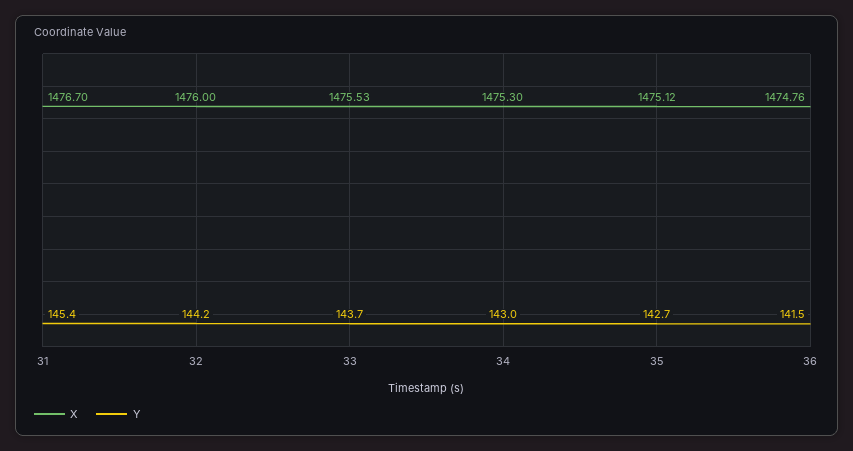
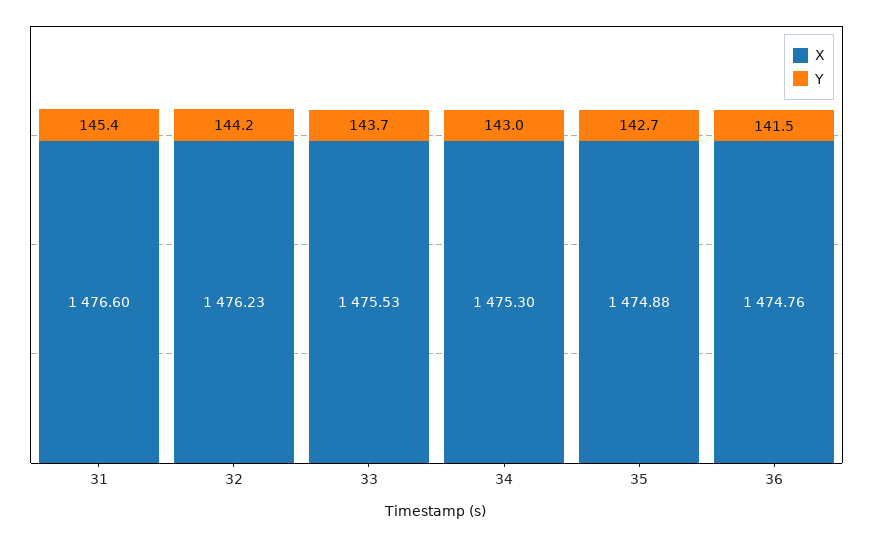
  {
    "X": {
-     "31": 1476.7,
+     "31": 1476.6,
-     "32": 1476,
+     "32": 1476.23,
      "33": 1475.53,
      "34": 1475.3,
-     "35": 1475.12,
+     "35": 1474.88,
      "36": 1474.76
    },
    "Y": {
      "31": 145.4,
      "32": 144.2,
      "33": 143.7,
      "34": 143,
      "35": 142.7,
      "36": 141.5
    }
  }

